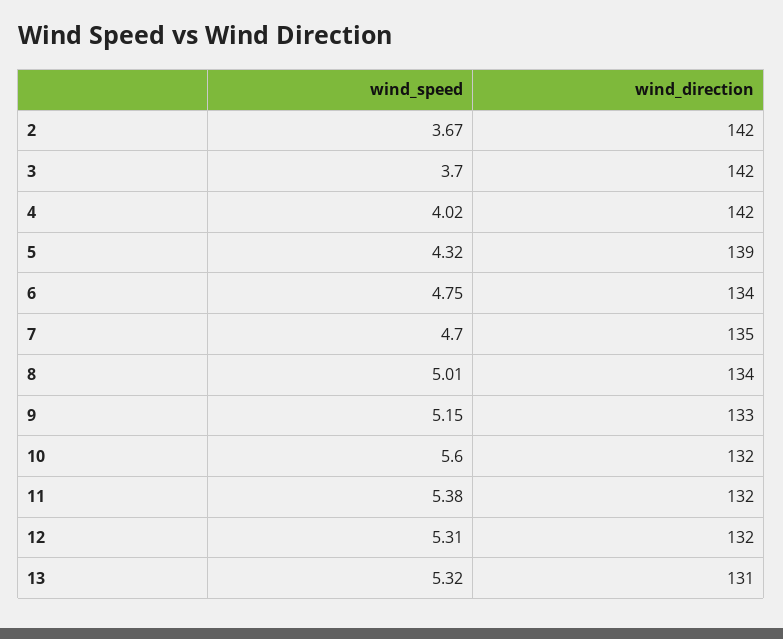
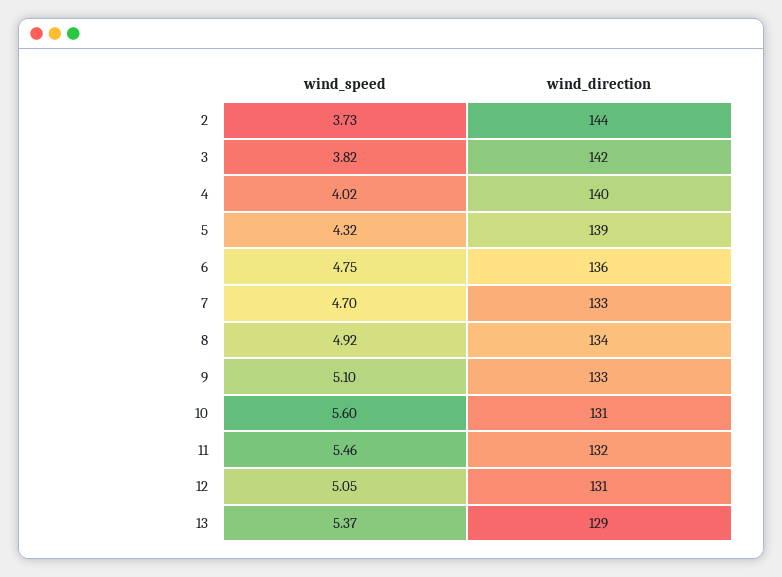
  {
    "wind_speed": {
-     "2": 3.67,
+     "2": 3.73,
-     "3": 3.7,
+     "3": 3.82,
      "4": 4.02,
      "5": 4.32,
      "6": 4.75,
      "7": 4.7,
-     "8": 5.01,
+     "8": 4.92,
-     "9": 5.15,
+     "9": 5.1,
      "10": 5.6,
-     "11": 5.38,
+     "11": 5.46,
-     "12": 5.31,
+     "12": 5.05,
-     "13": 5.32
+     "13": 5.37
    },
    "wind_direction": {
-     "2": 142,
+     "2": 144,
      "3": 142,
-     "4": 142,
+     "4": 140,
      "5": 139,
-     "6": 134,
+     "6": 136,
-     "7": 135,
+     "7": 133,
      "8": 134,
      "9": 133,
-     "10": 132,
+     "10": 131,
      "11": 132,
-     "12": 132,
+     "12": 131,
-     "13": 131
+     "13": 129
    }
  }

